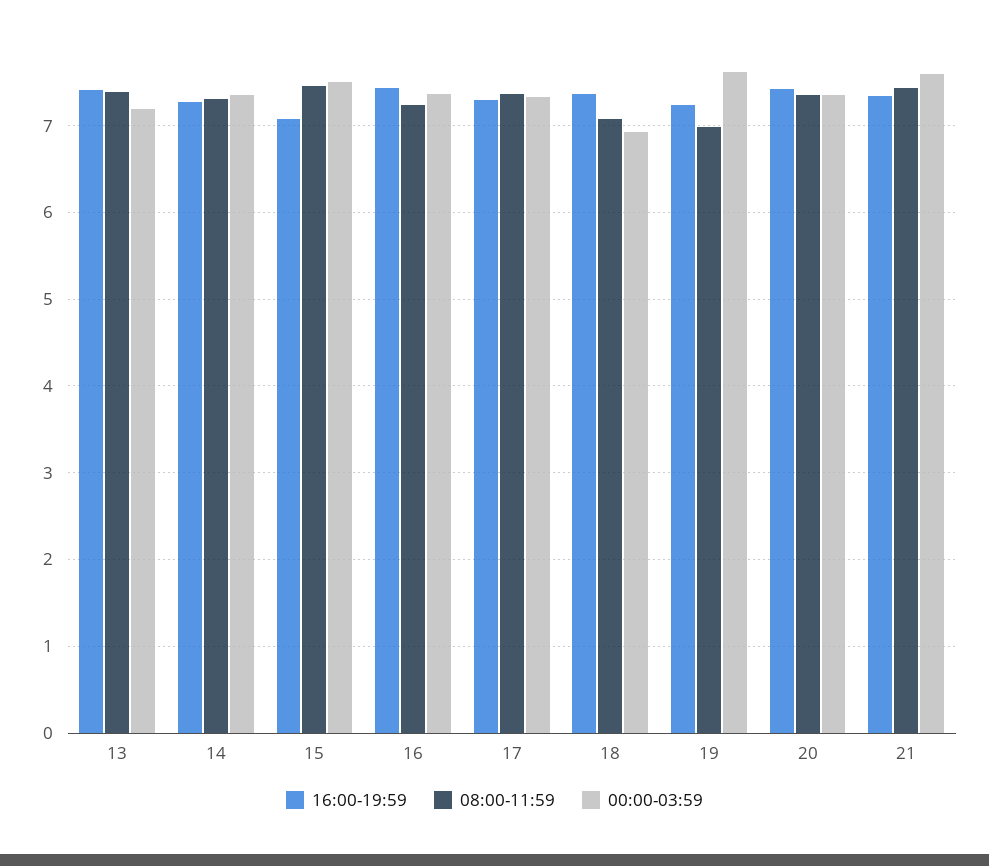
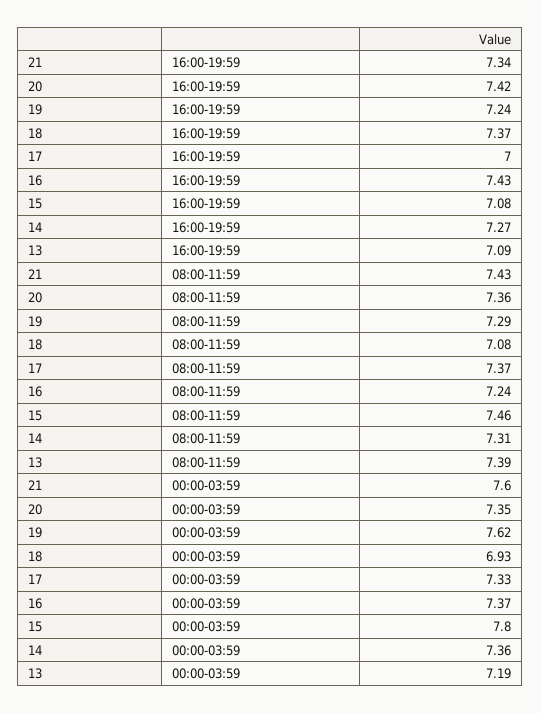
  {
    "16:00-19:59": {
-     "13": 7.4,
+     "13": 7.09,
      "14": 7.27,
      "15": 7.08,
      "16": 7.43,
-     "17": 7.3,
+     "17": 7,
      "18": 7.37,
      "19": 7.24,
      "20": 7.42,
      "21": 7.34
    },
    "08:00-11:59": {
      "13": 7.39,
      "14": 7.31,
      "15": 7.46,
      "16": 7.24,
      "17": 7.37,
      "18": 7.08,
-     "19": 7,
+     "19": 7.29,
      "20": 7.36,
      "21": 7.43
    },
    "00:00-03:59": {
      "13": 7.19,
      "14": 7.36,
-     "15": 7.5,
+     "15": 7.8,
      "16": 7.37,
      "17": 7.33,
      "18": 6.93,
      "19": 7.62,
      "20": 7.35,
      "21": 7.6
    }
  }

